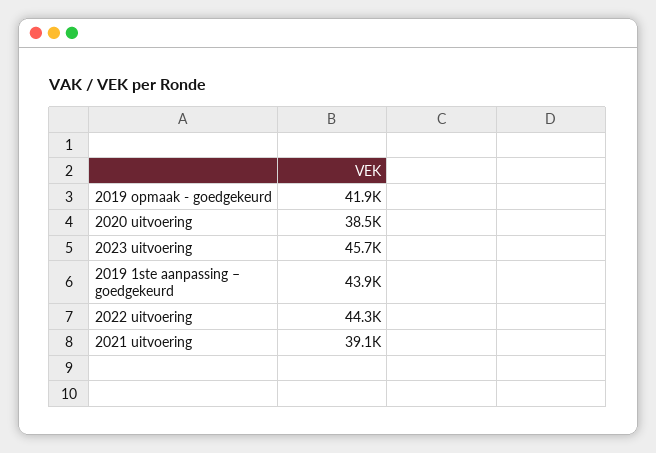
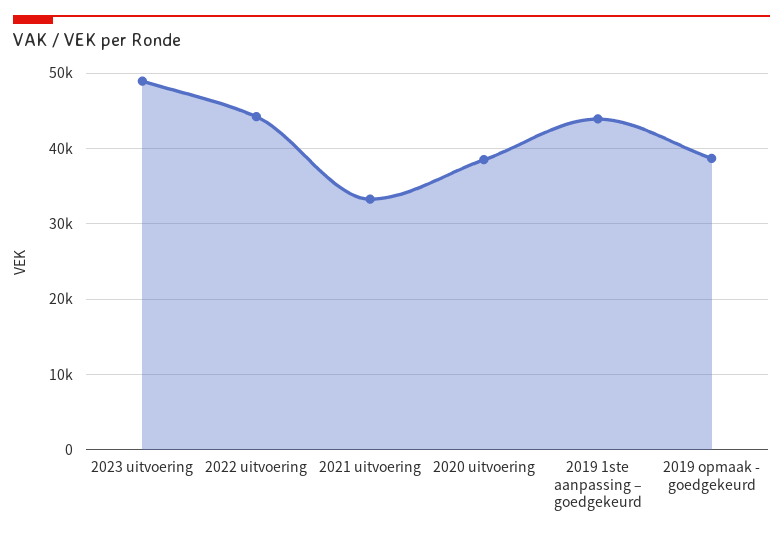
  {
-   "2019 opmaak - goedgekeurd": 41900,
+   "2019 opmaak - goedgekeurd": 39000,
    "2020 uitvoering": 38500,
-   "2023 uitvoering": 45700,
+   "2023 uitvoering": 49000,
    "2019 1ste aanpassing – goedgekeurd": 43900,
    "2022 uitvoering": 44300,
-   "2021 uitvoering": 39100
+   "2021 uitvoering": 33000
  }

